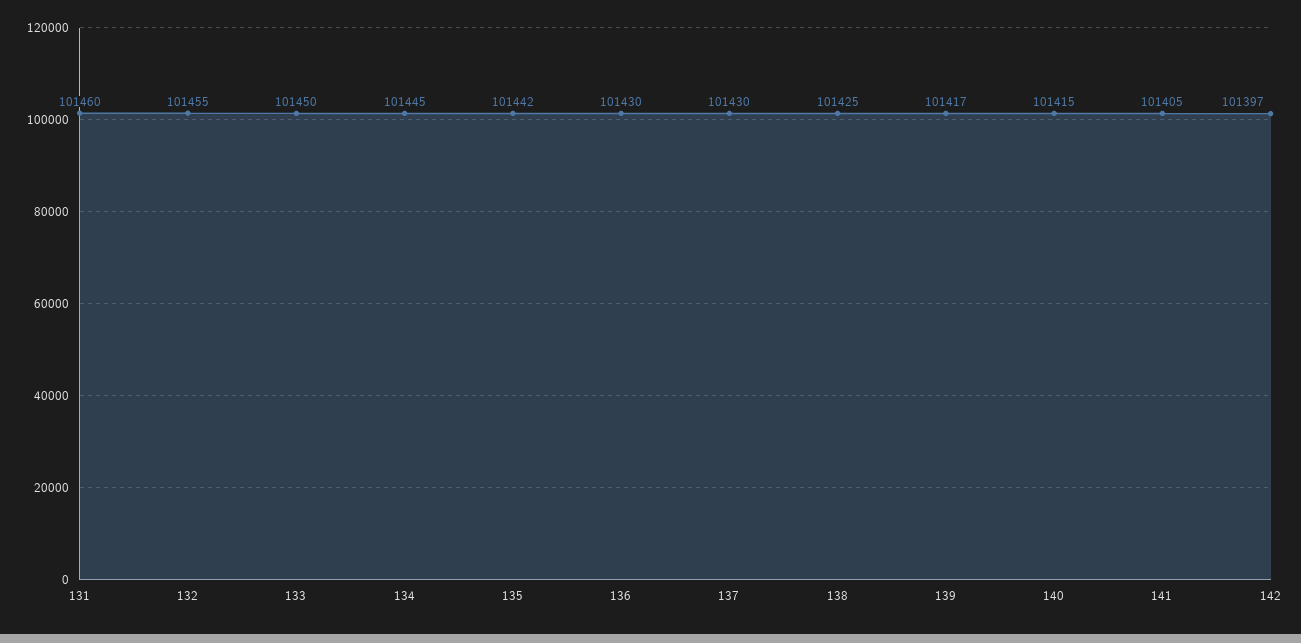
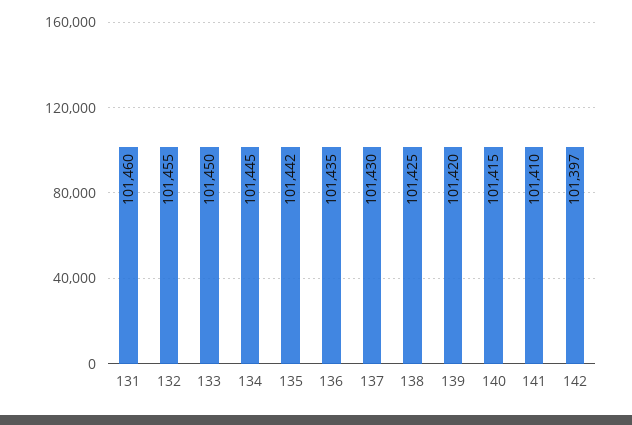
  {
    "131": 101460,
    "132": 101455,
    "133": 101450,
    "134": 101445,
    "135": 101442,
-   "136": 101430,
+   "136": 101435,
    "137": 101430,
    "138": 101425,
-   "139": 101417,
+   "139": 101420,
    "140": 101415,
-   "141": 101405,
+   "141": 101410,
    "142": 101397
  }

